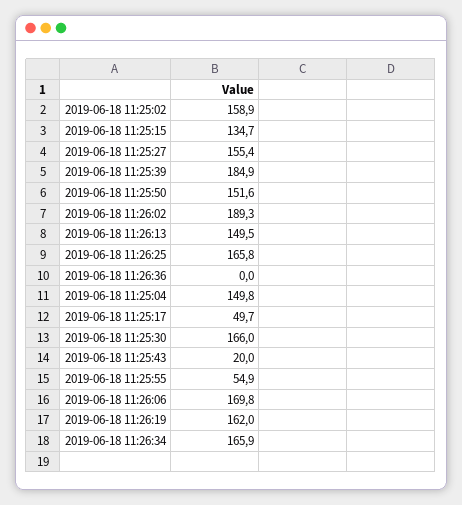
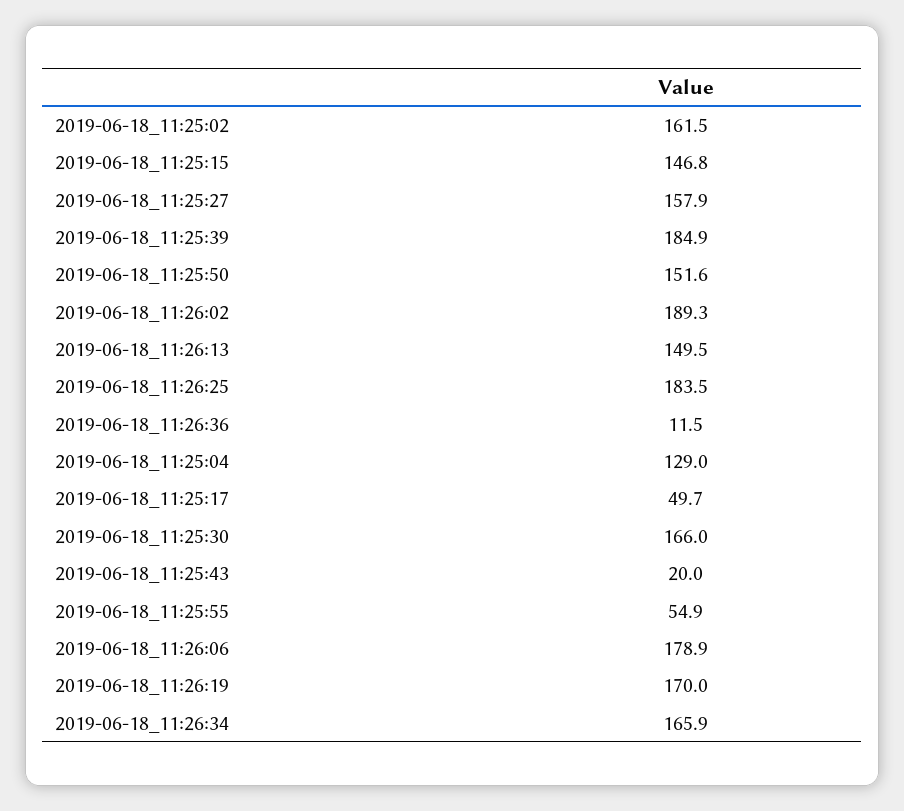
  {
-   "2019-06-18 11:25:02": 158.9,
+   "2019-06-18 11:25:02": 161.5,
-   "2019-06-18 11:25:15": 134.7,
+   "2019-06-18 11:25:15": 146.8,
-   "2019-06-18 11:25:27": 155.4,
+   "2019-06-18 11:25:27": 157.9,
    "2019-06-18 11:25:39": 184.9,
    "2019-06-18 11:25:50": 151.6,
    "2019-06-18 11:26:02": 189.3,
    "2019-06-18 11:26:13": 149.5,
-   "2019-06-18 11:26:25": 165.8,
+   "2019-06-18 11:26:25": 183.5,
-   "2019-06-18 11:26:36": 0,
+   "2019-06-18 11:26:36": 11.5,
-   "2019-06-18 11:25:04": 149.8,
+   "2019-06-18 11:25:04": 129,
    "2019-06-18 11:25:17": 49.7,
    "2019-06-18 11:25:30": 166,
    "2019-06-18 11:25:43": 20,
    "2019-06-18 11:25:55": 54.9,
-   "2019-06-18 11:26:06": 169.8,
+   "2019-06-18 11:26:06": 178.9,
-   "2019-06-18 11:26:19": 162,
+   "2019-06-18 11:26:19": 170,
    "2019-06-18 11:26:34": 165.9
  }

